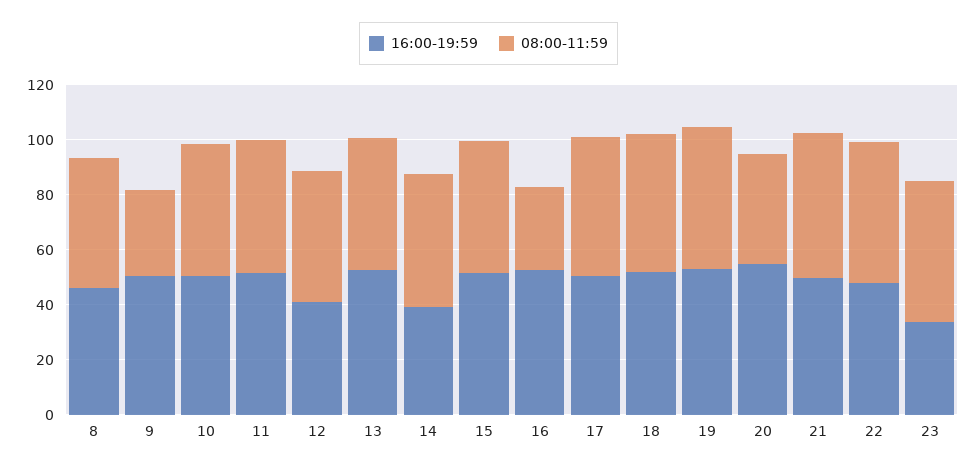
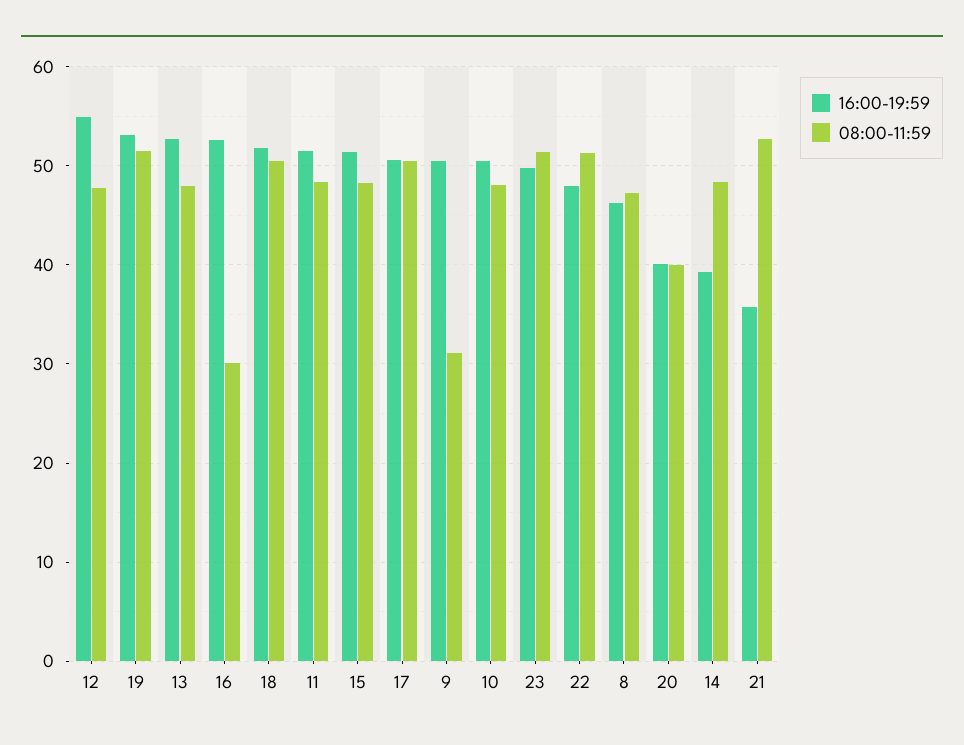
  {
    "16:00-19:59": {
      "8": 46,
      "9": 51,
      "10": 50,
      "11": 52,
-     "12": 40,
+     "12": 55,
      "13": 53,
      "14": 39,
      "15": 51,
      "16": 53,
      "17": 51,
      "18": 52,
      "19": 53,
-     "20": 55,
+     "20": 40,
-     "21": 50,
+     "21": 36,
      "22": 48,
-     "23": 35
+     "23": 50
    },
    "08:00-11:59": {
      "8": 47,
      "9": 31,
      "10": 48,
      "11": 48,
      "12": 48,
      "13": 48,
      "14": 48,
      "15": 48,
      "16": 30,
      "17": 51,
      "18": 50,
      "19": 52,
      "20": 40,
      "21": 53,
      "22": 51,
      "23": 51
    }
  }

